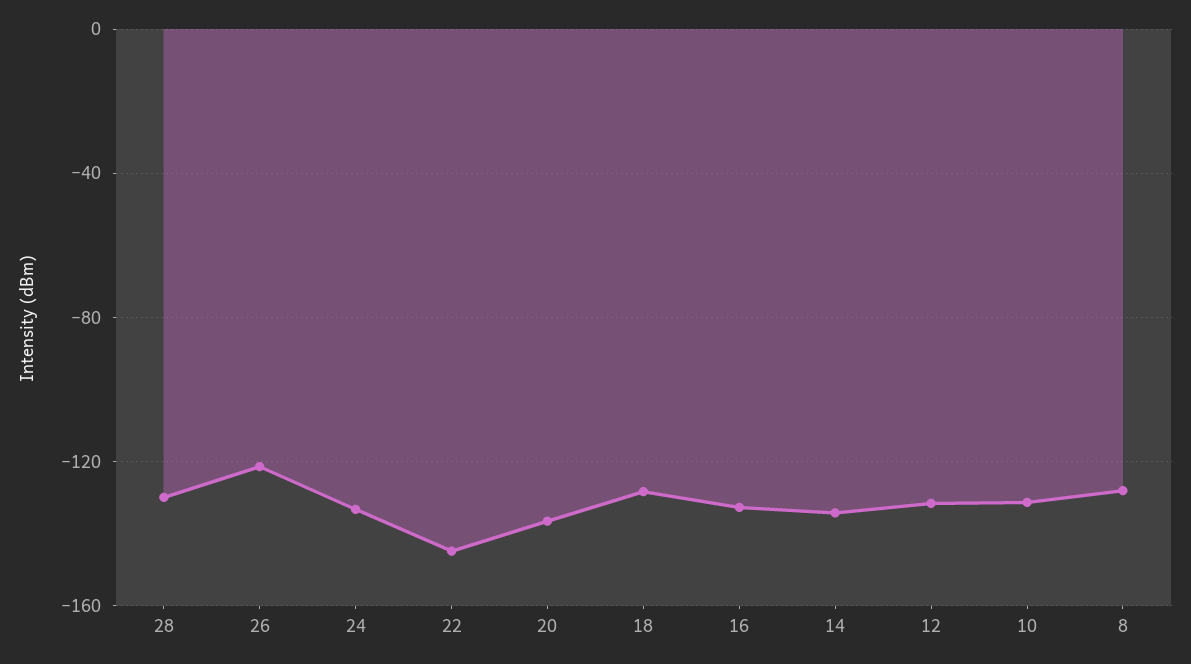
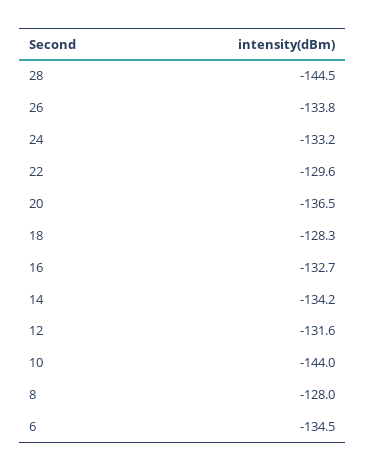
  {
-   "28": -130,
+   "28": -144.5,
-   "26": -120,
+   "26": -133.8,
    "24": -133.2,
-   "22": -145,
+   "22": -129.6,
    "20": -136.5,
    "18": -128.3,
    "16": -132.7,
    "14": -134.2,
    "12": -131.6,
-   "10": -130,
+   "10": -144,
-   "8": -128
+   "8": -128,
+   "6": -134.5
  }

